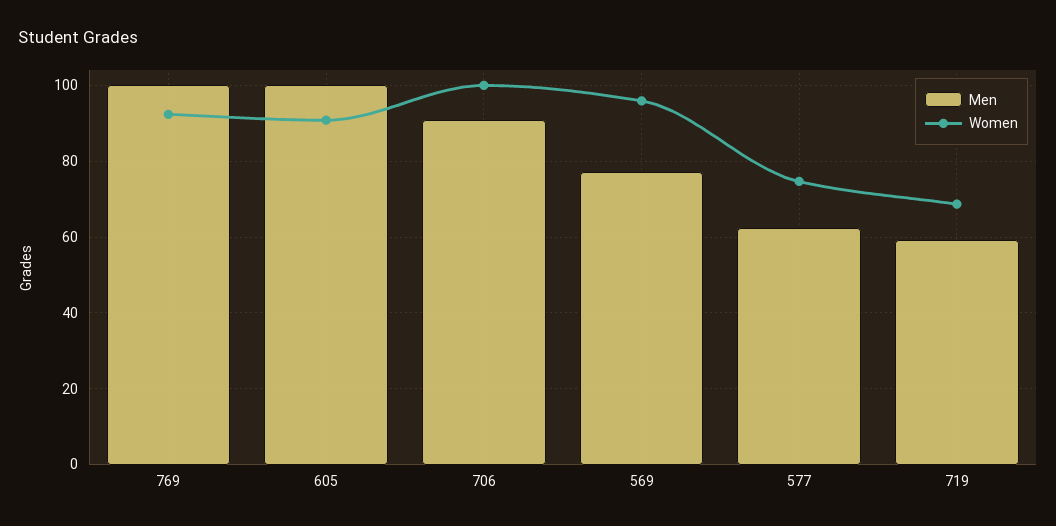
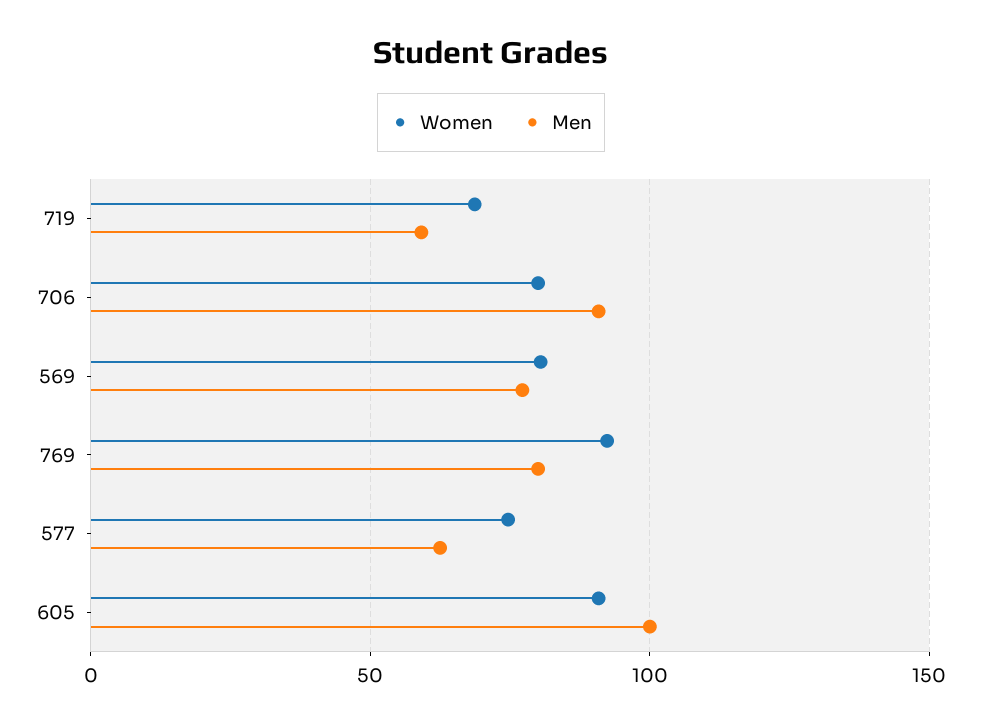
  {
    "Men": {
-     "769": 100,
+     "769": 80,
      "605": 100,
      "706": 90,
      "569": 78,
      "577": 62,
      "719": 60
    },
    "Women": {
      "769": 92,
      "605": 90,
-     "706": 100,
+     "706": 80,
-     "569": 96,
+     "569": 80,
      "577": 74,
      "719": 68
    }
  }

